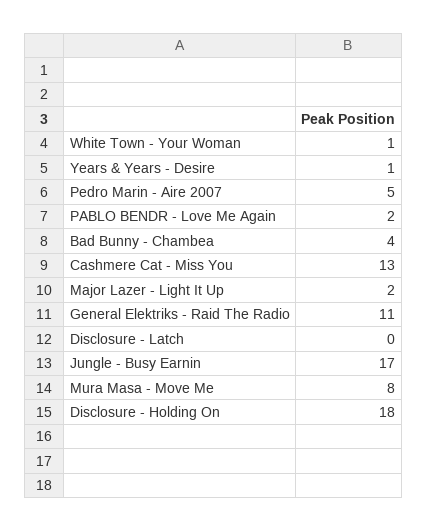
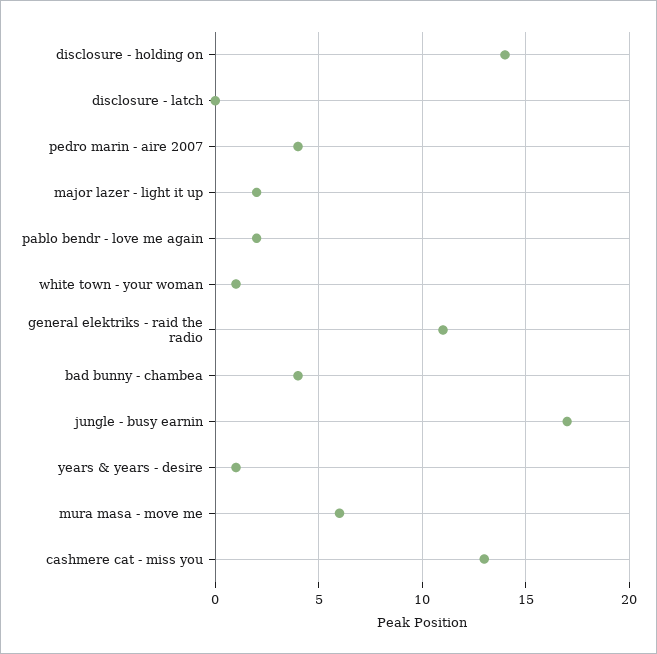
  {
    "White Town - Your Woman": 1,
    "Years & Years - Desire": 1,
-   "Pedro Marin - Aire 2007": 5,
+   "Pedro Marin - Aire 2007": 4,
    "PABLO BENDR - Love Me Again": 2,
    "Bad Bunny - Chambea": 4,
    "Cashmere Cat - Miss You": 13,
    "Major Lazer - Light It Up": 2,
    "General Elektriks - Raid The Radio": 11,
    "Disclosure - Latch": 0,
    "Jungle - Busy Earnin": 17,
-   "Mura Masa - Move Me": 8,
+   "Mura Masa - Move Me": 6,
-   "Disclosure - Holding On": 18
+   "Disclosure - Holding On": 14
  }

